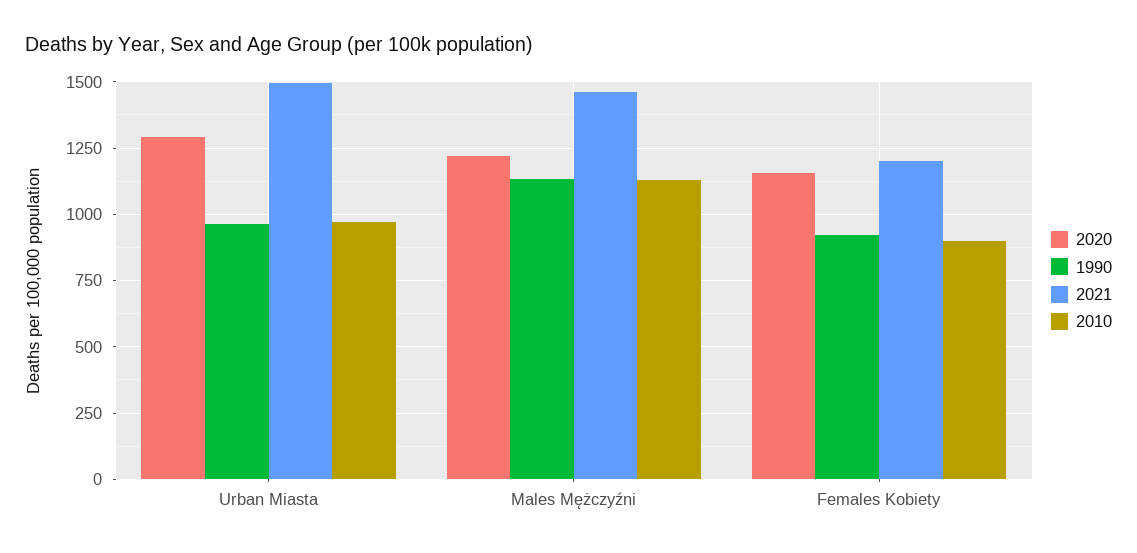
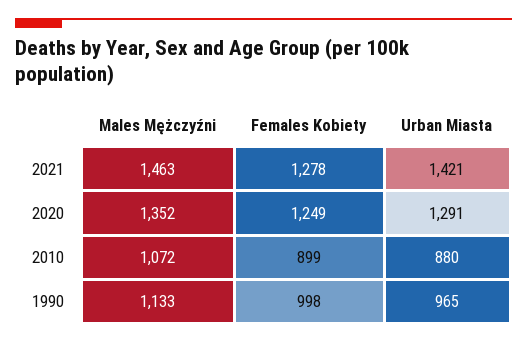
  {
    "2020": {
      "Urban Miasta": 1291,
-     "Males Mężczyźni": 1225,
+     "Males Mężczyźni": 1352,
-     "Females Kobiety": 1150
+     "Females Kobiety": 1249
    },
    "1990": {
      "Urban Miasta": 965,
      "Males Mężczyźni": 1133,
-     "Females Kobiety": 925
+     "Females Kobiety": 998
    },
    "2021": {
-     "Urban Miasta": 1500,
+     "Urban Miasta": 1421,
      "Males Mężczyźni": 1463,
-     "Females Kobiety": 1200
+     "Females Kobiety": 1278
    },
    "2010": {
-     "Urban Miasta": 975,
+     "Urban Miasta": 880,
-     "Males Mężczyźni": 1125,
+     "Males Mężczyźni": 1072,
      "Females Kobiety": 899
    }
  }

